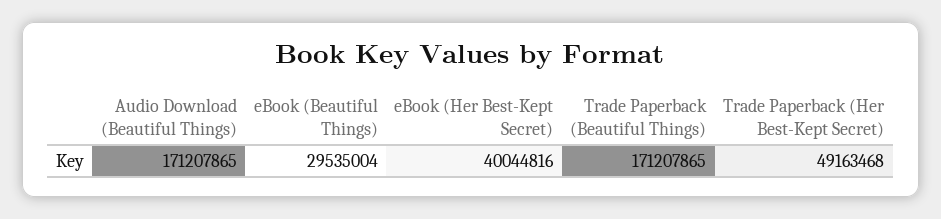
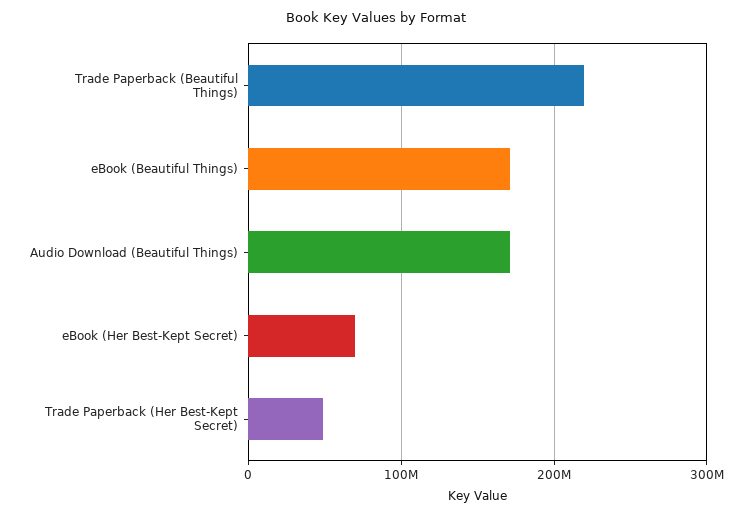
  {
    "Audio Download (Beautiful Things)": 171207865,
-   "eBook (Beautiful Things)": 29535004,
+   "eBook (Beautiful Things)": 170000000,
-   "eBook (Her Best-Kept Secret)": 40044816,
+   "eBook (Her Best-Kept Secret)": 70000000,
-   "Trade Paperback (Beautiful Things)": 171207865,
+   "Trade Paperback (Beautiful Things)": 220000000,
    "Trade Paperback (Her Best-Kept Secret)": 49163468
  }

